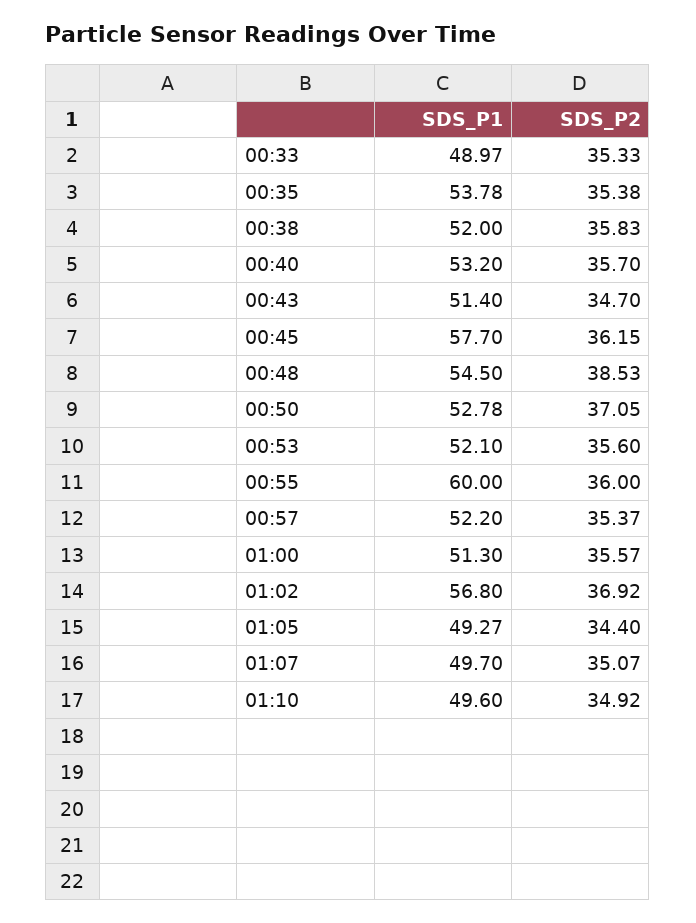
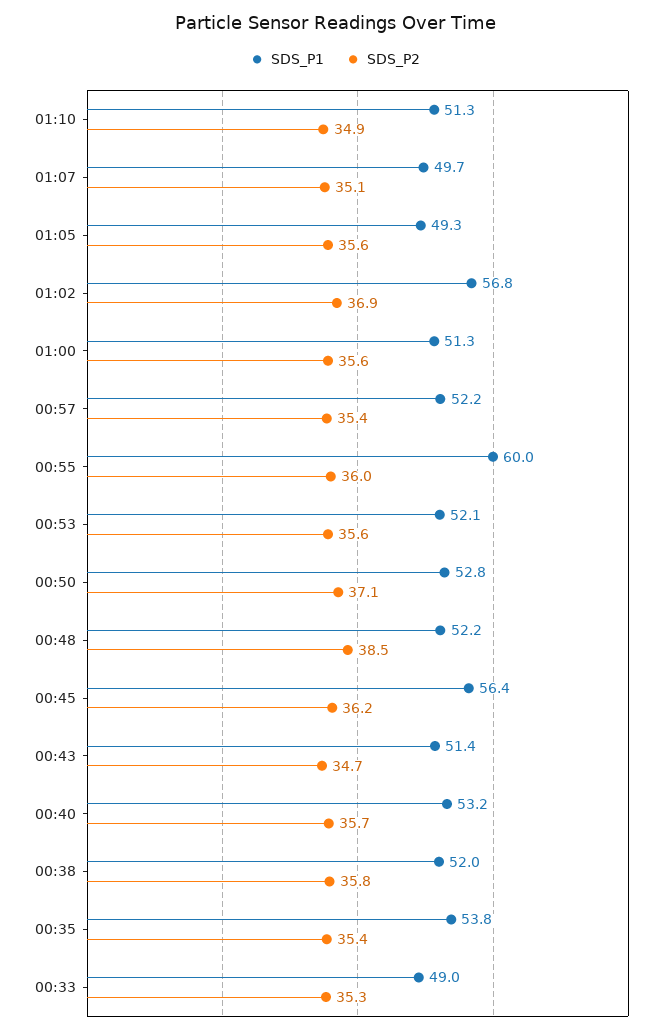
  {
    "SDS_P1": {
      "00:33": 48.97,
      "00:35": 53.78,
      "00:38": 52,
      "00:40": 53.2,
      "00:43": 51.4,
-     "00:45": 57.7,
+     "00:45": 56.4,
-     "00:48": 54.5,
+     "00:48": 52.2,
      "00:50": 52.78,
      "00:53": 52.1,
      "00:55": 60,
      "00:57": 52.2,
      "01:00": 51.3,
      "01:02": 56.8,
      "01:05": 49.27,
      "01:07": 49.7,
-     "01:10": 49.6
+     "01:10": 51.3
    },
    "SDS_P2": {
      "00:33": 35.33,
      "00:35": 35.38,
      "00:38": 35.83,
      "00:40": 35.7,
      "00:43": 34.7,
      "00:45": 36.15,
      "00:48": 38.53,
      "00:50": 37.05,
      "00:53": 35.6,
      "00:55": 36,
      "00:57": 35.37,
      "01:00": 35.57,
      "01:02": 36.92,
-     "01:05": 34.4,
+     "01:05": 35.6,
      "01:07": 35.07,
      "01:10": 34.92
    }
  }

